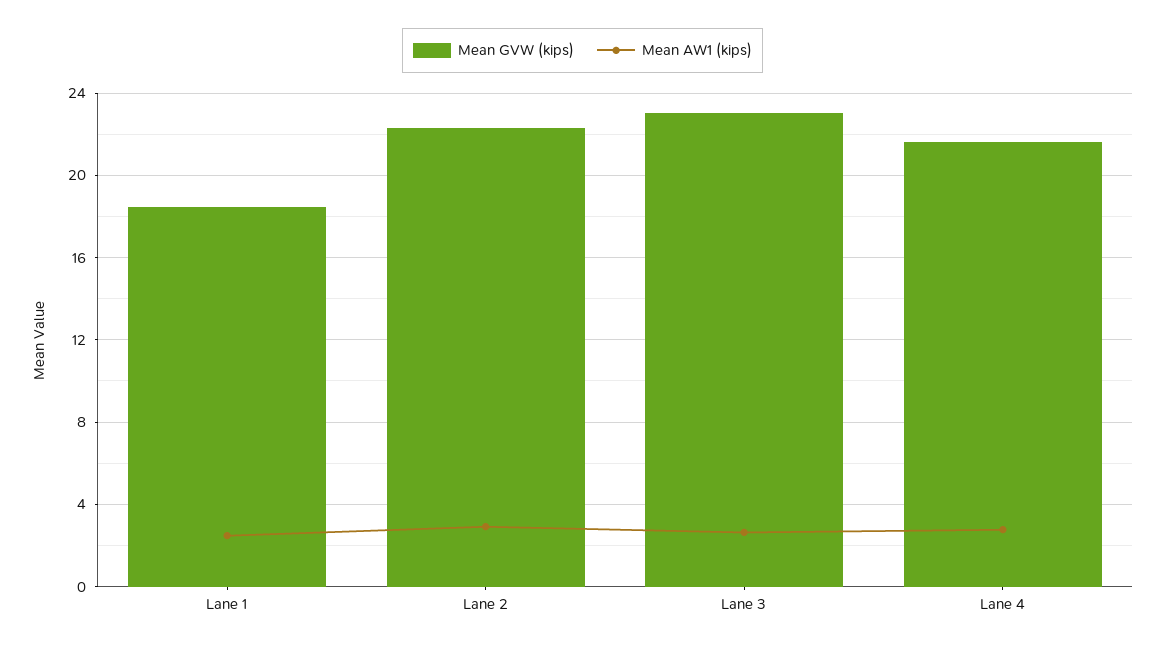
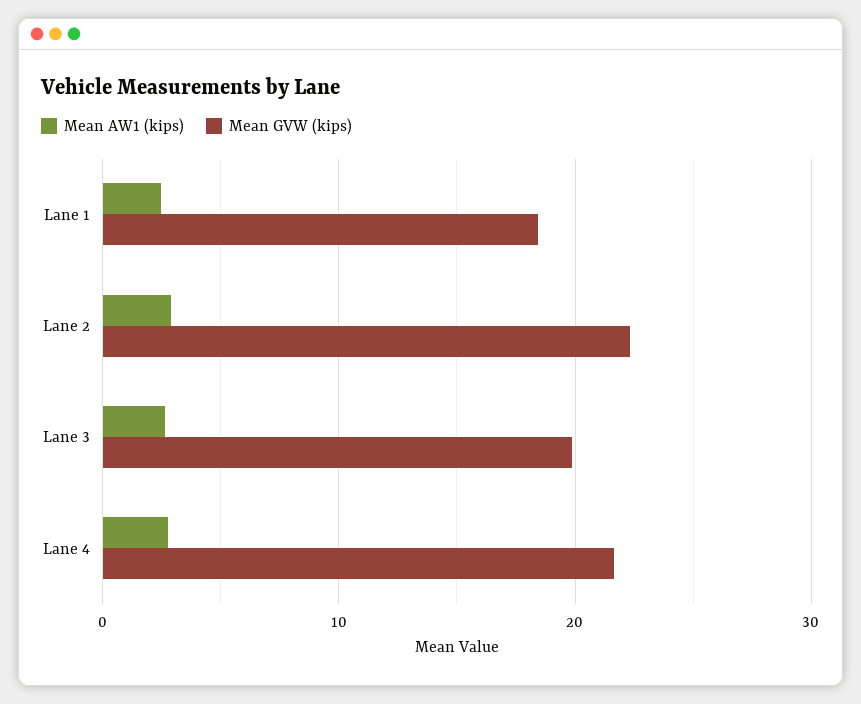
  {
    "Mean GVW (kips)": {
      "Lane 1": 18.5,
      "Lane 2": 22.5,
-     "Lane 3": 23,
+     "Lane 3": 20,
      "Lane 4": 21.5
    },
    "Mean AW1 (kips)": {
      "Lane 1": 2.5,
      "Lane 2": 3,
      "Lane 3": 2.5,
      "Lane 4": 3
    }
  }

